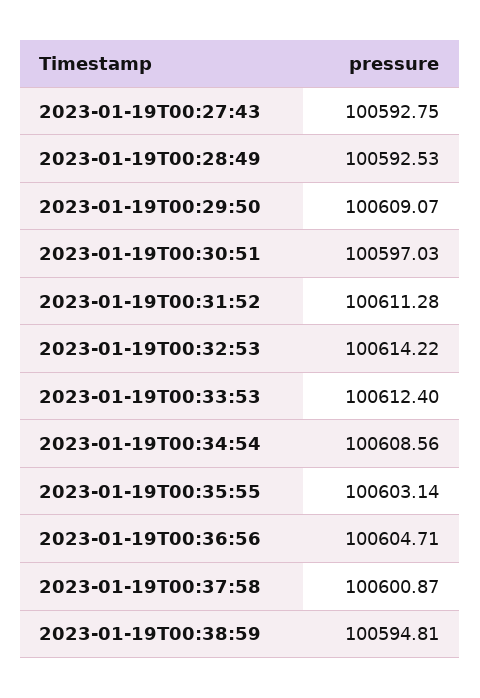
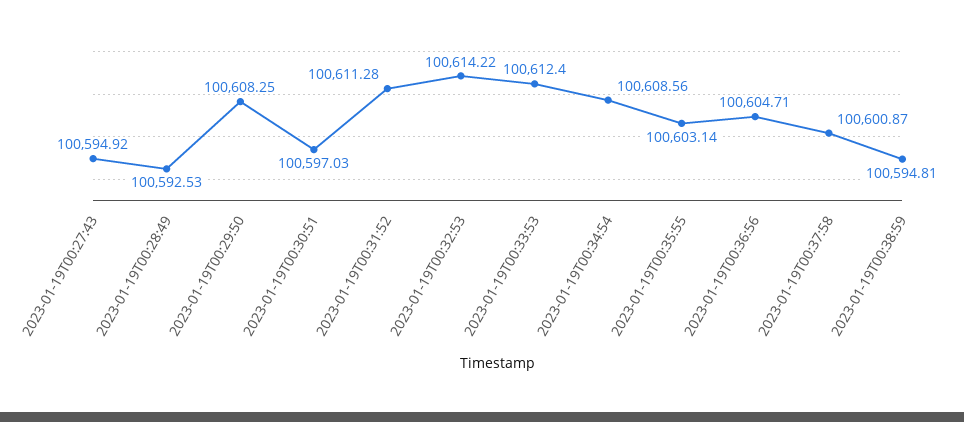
  {
-   "2023-01-19T00:27:43": 100592.75,
+   "2023-01-19T00:27:43": 100594.92,
    "2023-01-19T00:28:49": 100592.53,
-   "2023-01-19T00:29:50": 100609.07,
+   "2023-01-19T00:29:50": 100608.25,
    "2023-01-19T00:30:51": 100597.03,
    "2023-01-19T00:31:52": 100611.28,
    "2023-01-19T00:32:53": 100614.22,
    "2023-01-19T00:33:53": 100612.4,
    "2023-01-19T00:34:54": 100608.56,
    "2023-01-19T00:35:55": 100603.14,
    "2023-01-19T00:36:56": 100604.71,
    "2023-01-19T00:37:58": 100600.87,
    "2023-01-19T00:38:59": 100594.81
  }

